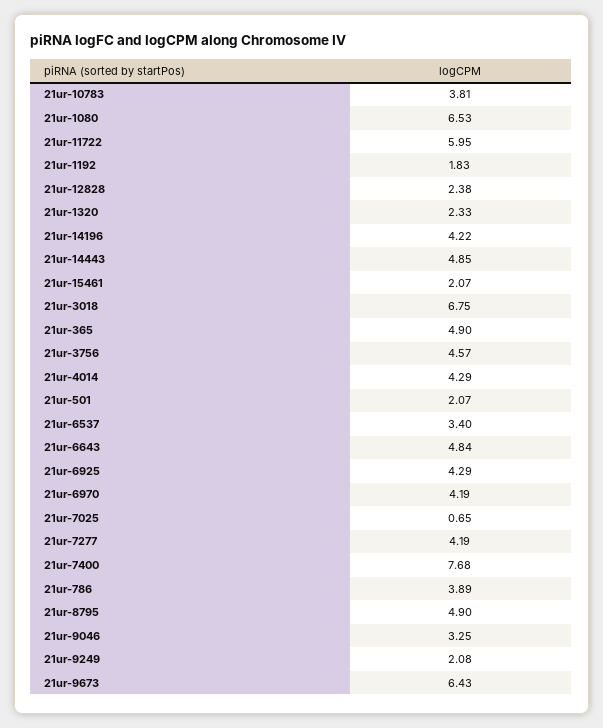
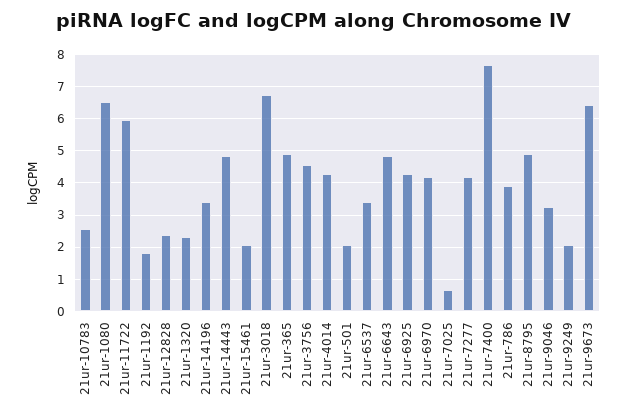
  {
-   "21ur-10783": 3.81,
+   "21ur-10783": 2.6,
    "21ur-1080": 6.53,
    "21ur-11722": 5.95,
    "21ur-1192": 1.83,
    "21ur-12828": 2.38,
    "21ur-1320": 2.33,
-   "21ur-14196": 4.22,
+   "21ur-14196": 3.4,
    "21ur-14443": 4.85,
    "21ur-15461": 2.07,
    "21ur-3018": 6.75,
    "21ur-365": 4.9,
    "21ur-3756": 4.57,
    "21ur-4014": 4.29,
    "21ur-501": 2.07,
    "21ur-6537": 3.4,
    "21ur-6643": 4.84,
    "21ur-6925": 4.29,
    "21ur-6970": 4.19,
    "21ur-7025": 0.65,
    "21ur-7277": 4.19,
    "21ur-7400": 7.68,
    "21ur-786": 3.89,
    "21ur-8795": 4.9,
    "21ur-9046": 3.25,
    "21ur-9249": 2.08,
    "21ur-9673": 6.43
  }

